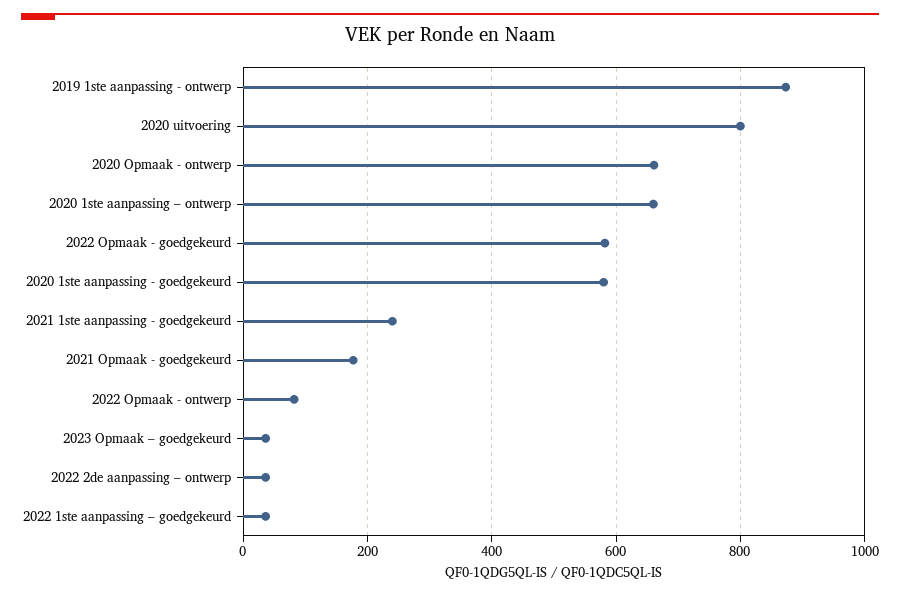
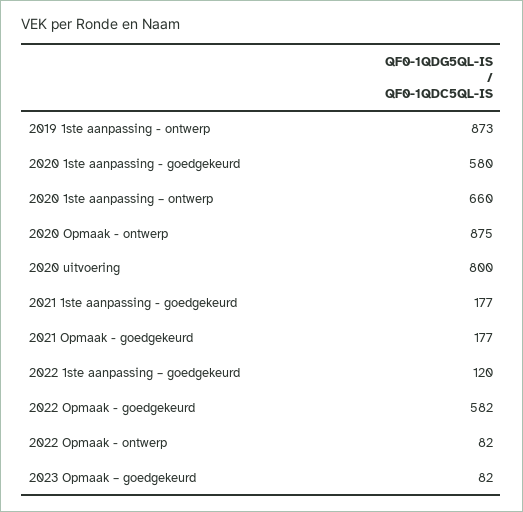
  {
    "2019 1ste aanpassing - ontwerp": 873,
    "2020 uitvoering": 800,
-   "2020 Opmaak - ontwerp": 660,
+   "2020 Opmaak - ontwerp": 875,
    "2020 1ste aanpassing – ontwerp": 660,
    "2022 Opmaak - goedgekeurd": 582,
    "2020 1ste aanpassing - goedgekeurd": 580,
-   "2021 1ste aanpassing - goedgekeurd": 240,
+   "2021 1ste aanpassing - goedgekeurd": 177,
    "2021 Opmaak - goedgekeurd": 177,
    "2022 Opmaak - ontwerp": 82,
-   "2023 Opmaak – goedgekeurd": 40,
+   "2023 Opmaak – goedgekeurd": 82,
-   "2022 2de aanpassing – ontwerp": 40,
-   "2022 1ste aanpassing – goedgekeurd": 40
+   "2022 1ste aanpassing – goedgekeurd": 120
  }

